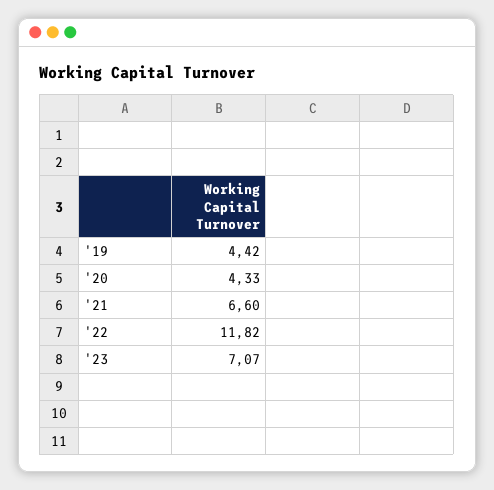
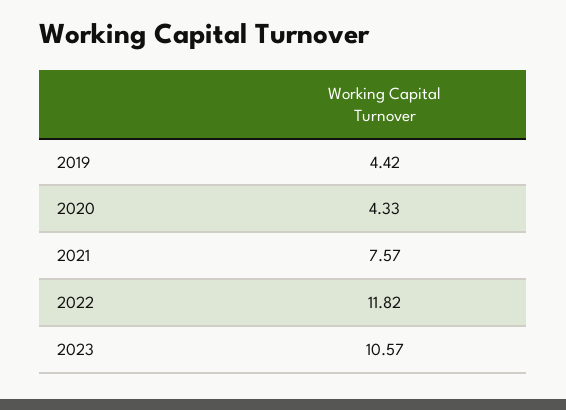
  {
    "'19": 4.42,
    "'20": 4.33,
-   "'21": 6.6,
+   "'21": 7.57,
    "'22": 11.82,
-   "'23": 7.07
+   "'23": 10.57
  }

